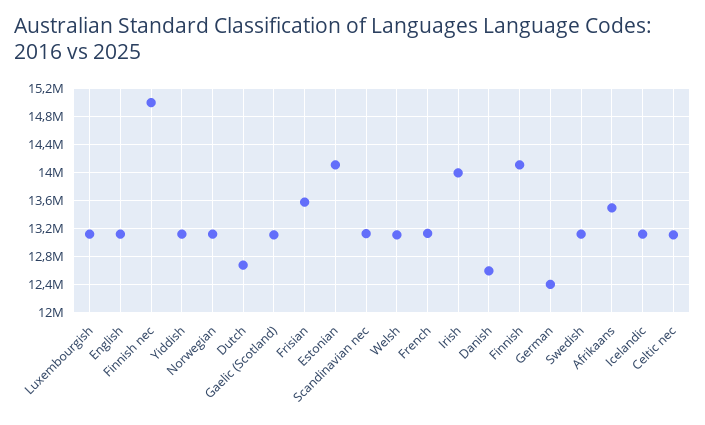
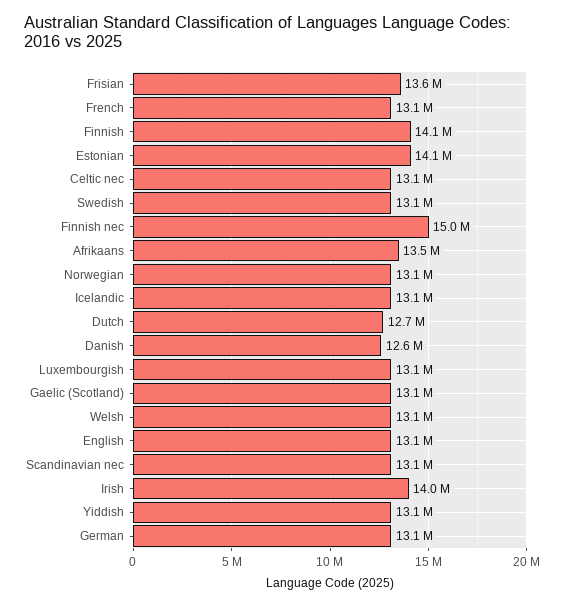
  {
    "Luxembourgish": 13100000,
    "English": 13100000,
    "Finnish nec": 15000000,
    "Yiddish": 13100000,
    "Norwegian": 13100000,
    "Dutch": 12700000,
    "Gaelic (Scotland)": 13100000,
    "Frisian": 13600000,
    "Estonian": 14100000,
    "Scandinavian nec": 13100000,
    "Welsh": 13100000,
    "French": 13100000,
    "Irish": 14000000,
    "Danish": 12600000,
    "Finnish": 14100000,
-   "German": 12400000,
+   "German": 13100000,
    "Swedish": 13100000,
    "Afrikaans": 13500000,
    "Icelandic": 13100000,
    "Celtic nec": 13100000
  }

